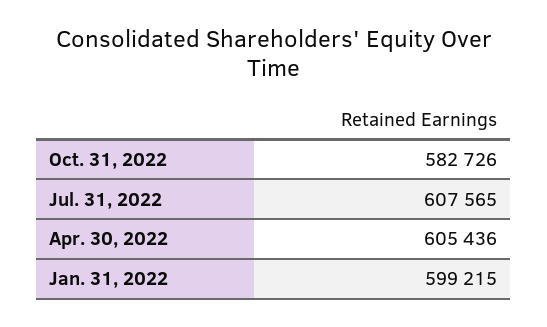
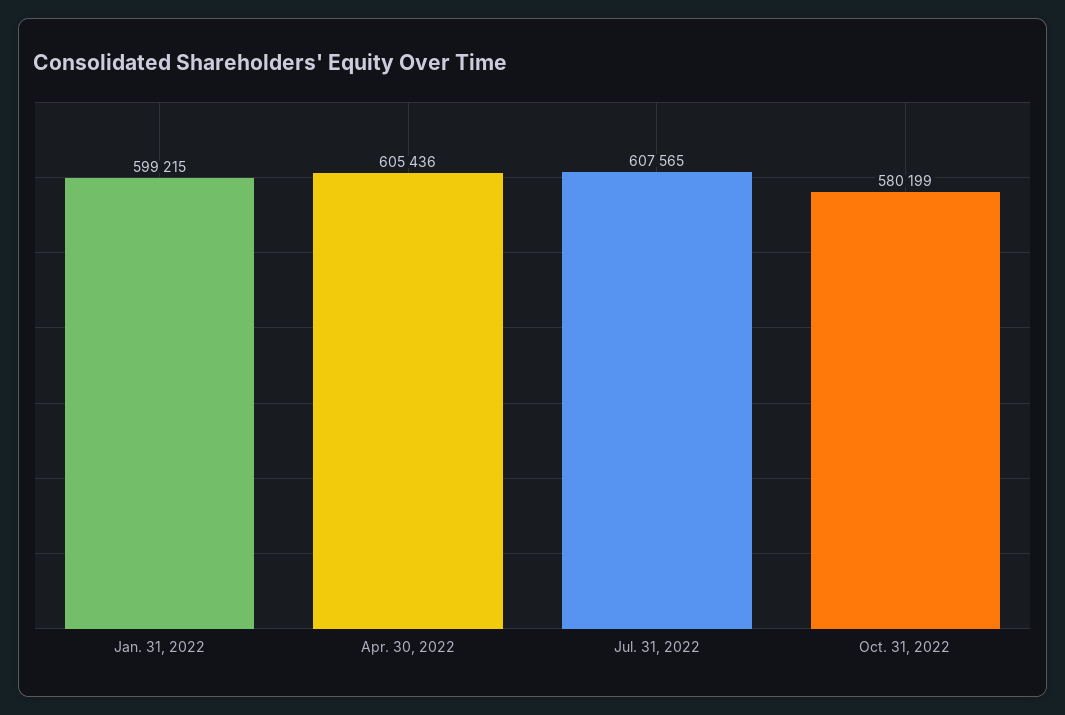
  {
-   "Oct. 31, 2022": 582726,
+   "Oct. 31, 2022": 580199,
    "Jul. 31, 2022": 607565,
    "Apr. 30, 2022": 605436,
    "Jan. 31, 2022": 599215
  }

